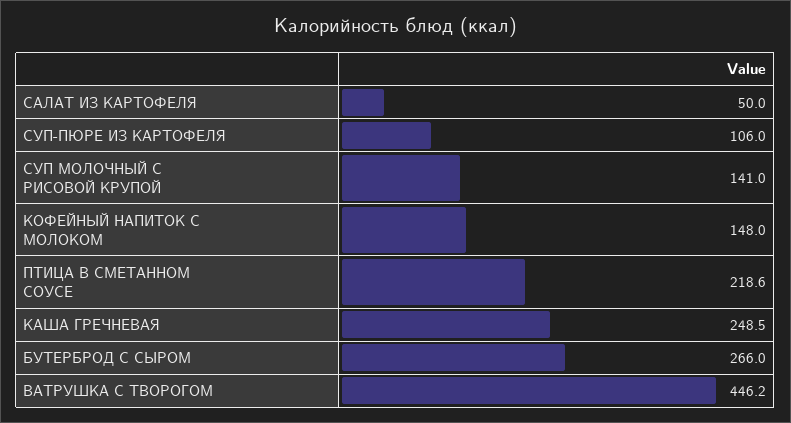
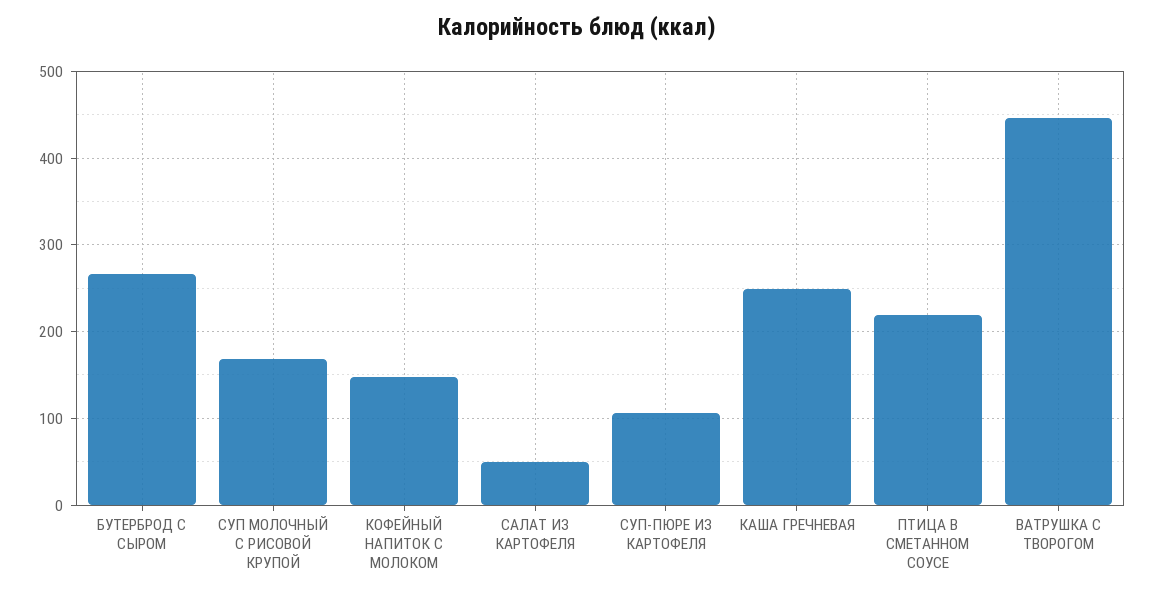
  {
    "САЛАТ ИЗ КАРТОФЕЛЯ": 50,
    "СУП-ПЮРЕ ИЗ КАРТОФЕЛЯ": 106,
-   "СУП МОЛОЧНЫЙ С РИСОВОЙ КРУПОЙ": 141,
+   "СУП МОЛОЧНЫЙ С РИСОВОЙ КРУПОЙ": 170,
    "КОФЕЙНЫЙ НАПИТОК С МОЛОКОМ": 148,
    "ПТИЦА В СМЕТАННОМ СОУСЕ": 218.6,
    "КАША ГРЕЧНЕВАЯ": 248.5,
    "БУТЕРБРОД С СЫРОМ": 266,
    "ВАТРУШКА С ТВОРОГОМ": 446.2
  }

